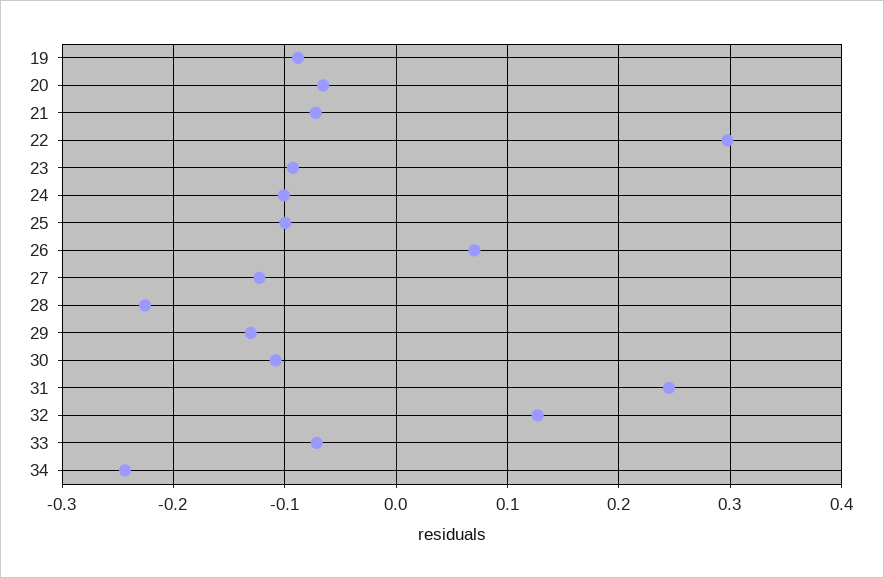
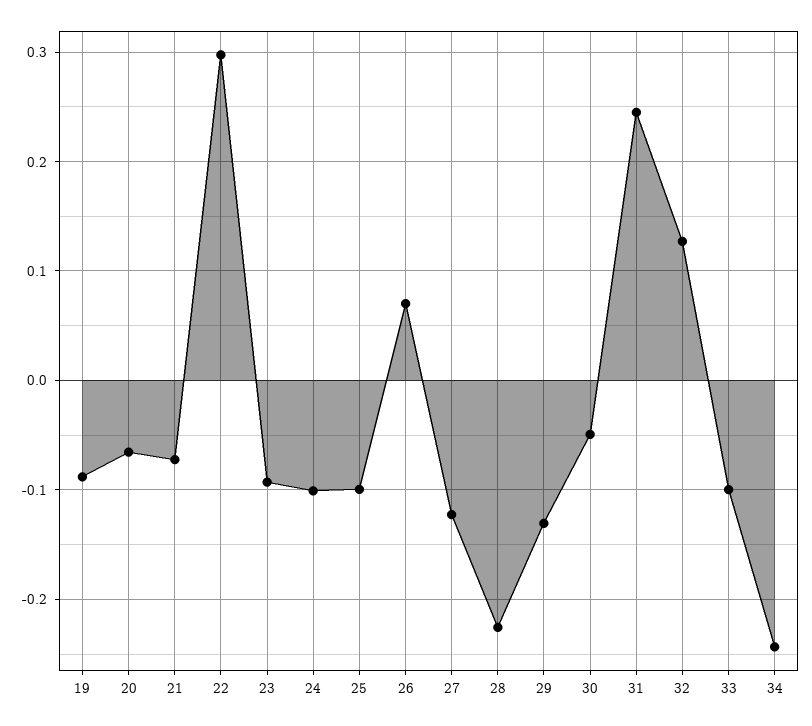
  {
    "19": -0.09,
    "20": -0.07,
    "21": -0.07,
    "22": 0.3,
    "23": -0.09,
    "24": -0.1,
    "25": -0.1,
    "26": 0.07,
    "27": -0.12,
    "28": -0.23,
    "29": -0.13,
-   "30": -0.11,
+   "30": -0.05,
    "31": 0.24,
    "32": 0.13,
-   "33": -0.07,
+   "33": -0.1,
    "34": -0.24
  }

